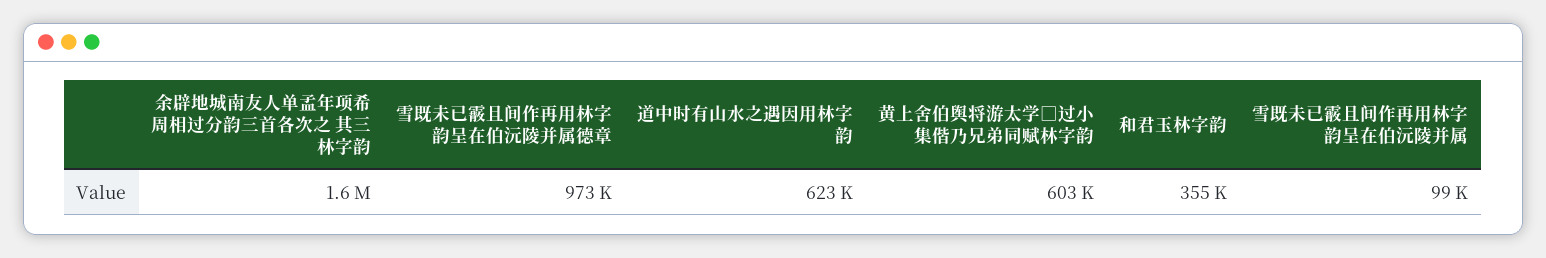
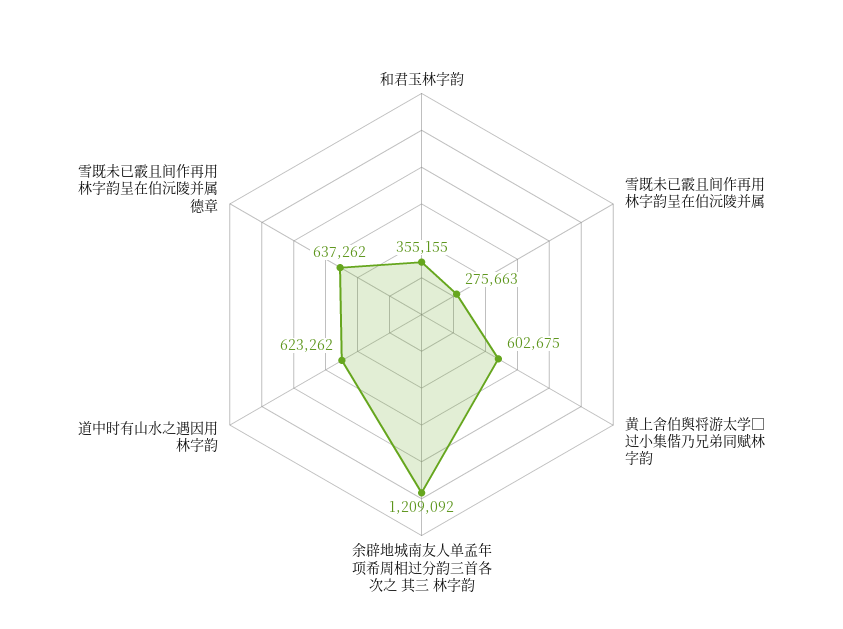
  {
-   "余辟地城南友人单孟年项希周相过分韵三首各次之 其三 林字韵": 1600000,
+   "余辟地城南友人单孟年项希周相过分韵三首各次之 其三 林字韵": 1209092,
-   "雪既未已霰且间作再用林字韵呈在伯沅陵并属德章": 973000,
+   "雪既未已霰且间作再用林字韵呈在伯沅陵并属德章": 637262,
    "道中时有山水之遇因用林字韵": 623262,
    "黄上舍伯舆将游太学□过小集偕乃兄弟同赋林字韵": 602675,
    "和君玉林字韵": 355155,
-   "雪既未已霰且间作再用林字韵呈在伯沅陵并属": 99000
+   "雪既未已霰且间作再用林字韵呈在伯沅陵并属": 275663
  }

